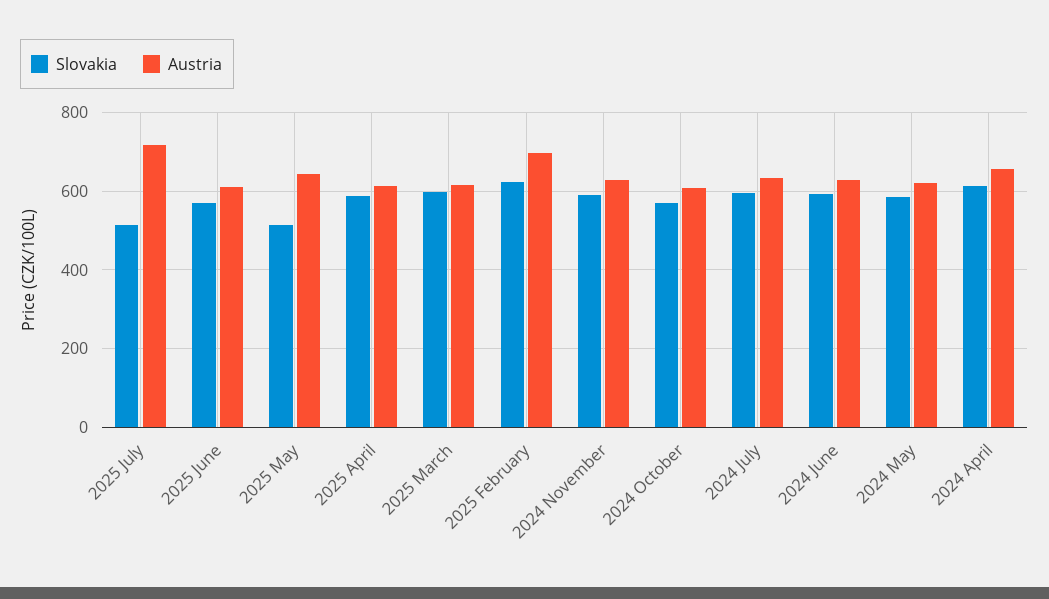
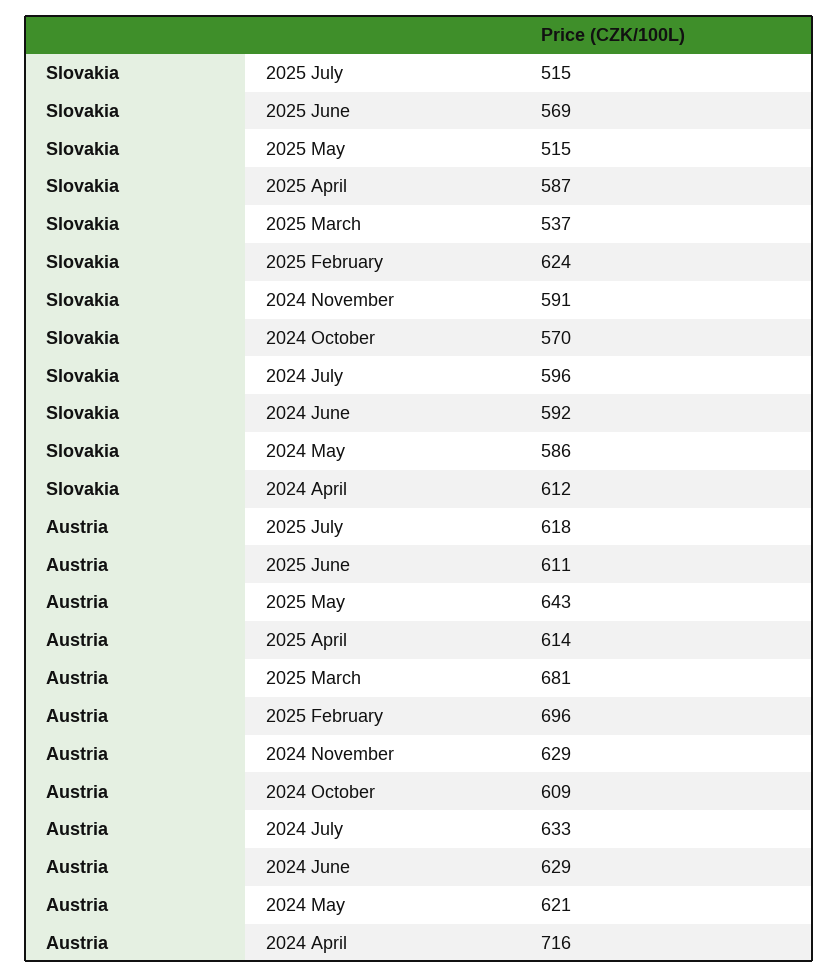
  {
    "Slovakia": {
      "2025 July": 515,
      "2025 June": 569,
      "2025 May": 515,
      "2025 April": 587,
-     "2025 March": 600,
+     "2025 March": 537,
      "2025 February": 624,
      "2024 November": 591,
      "2024 October": 570,
      "2024 July": 596,
      "2024 June": 592,
      "2024 May": 586,
      "2024 April": 612
    },
    "Austria": {
-     "2025 July": 720,
+     "2025 July": 618,
      "2025 June": 611,
      "2025 May": 643,
      "2025 April": 614,
-     "2025 March": 620,
+     "2025 March": 681,
      "2025 February": 696,
      "2024 November": 629,
      "2024 October": 609,
      "2024 July": 633,
      "2024 June": 629,
      "2024 May": 621,
-     "2024 April": 660
+     "2024 April": 716
    }
  }

